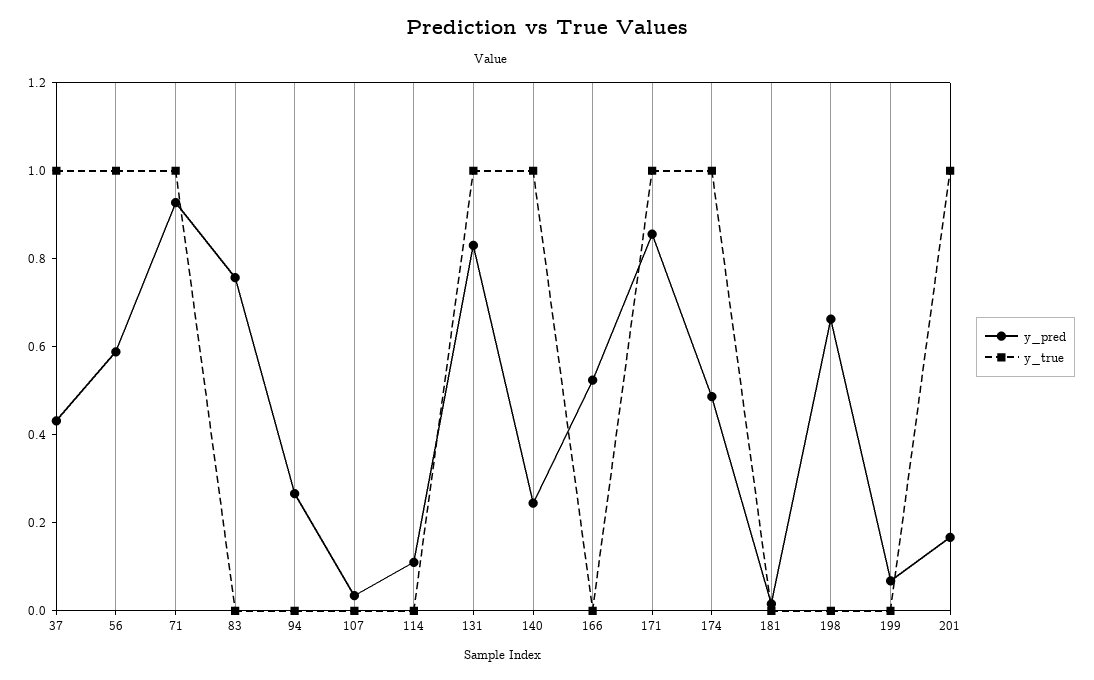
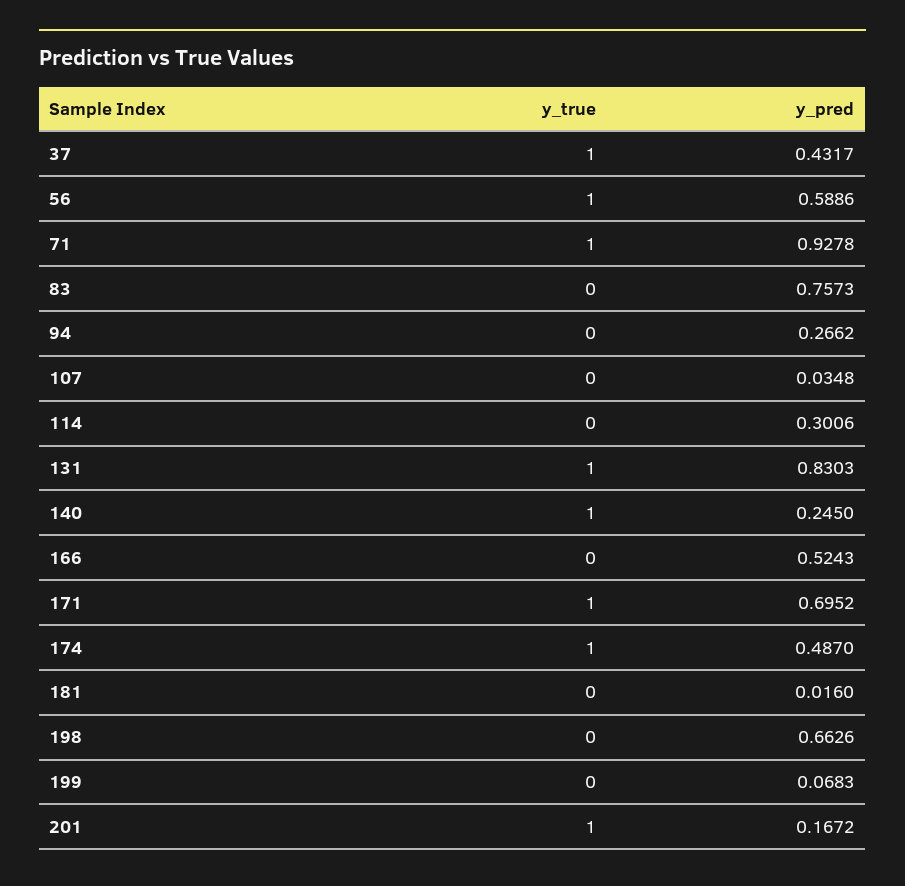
  {
    "y_pred": {
      "37": 0.4317,
      "56": 0.5886,
      "71": 0.9278,
      "83": 0.7573,
      "94": 0.2662,
      "107": 0.0348,
-     "114": 0.1,
+     "114": 0.3006,
      "131": 0.8303,
      "140": 0.245,
      "166": 0.5243,
-     "171": 0.85,
+     "171": 0.6952,
      "174": 0.487,
      "181": 0.016,
      "198": 0.6626,
      "199": 0.0683,
      "201": 0.1672
    },
    "y_true": {
      "37": 1,
      "56": 1,
      "71": 1,
      "83": 0,
      "94": 0,
      "107": 0,
      "114": 0,
      "131": 1,
      "140": 1,
      "166": 0,
      "171": 1,
      "174": 1,
      "181": 0,
      "198": 0,
      "199": 0,
      "201": 1
    }
  }

